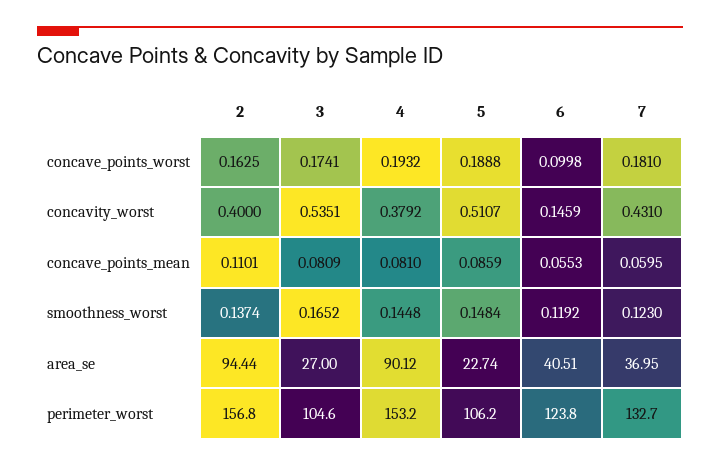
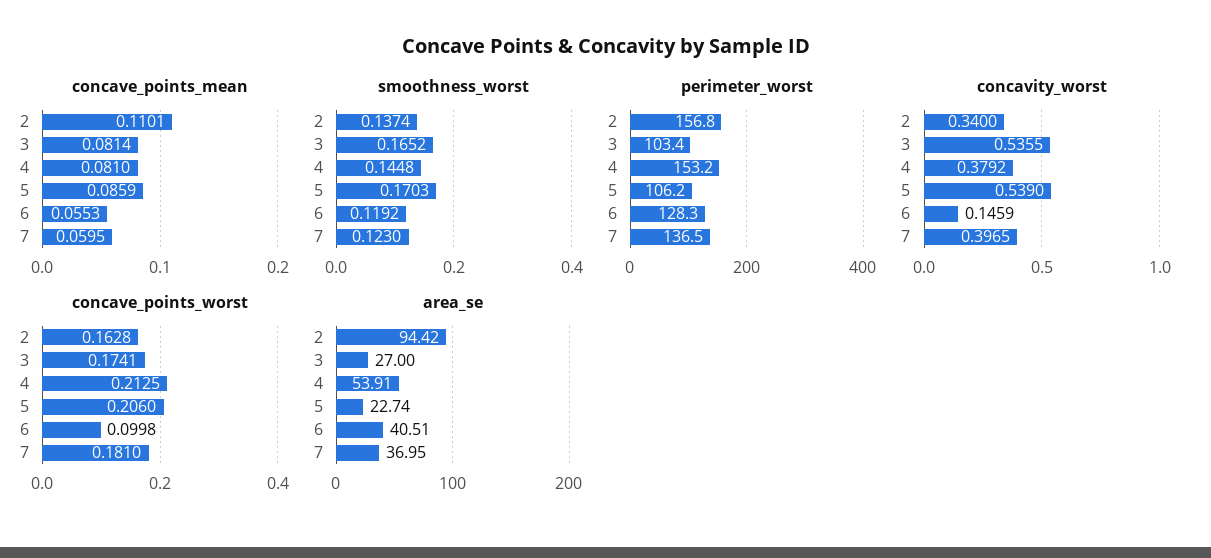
  {
    "concave_points_worst": {
-     "2": 0.1625,
+     "2": 0.1628,
      "3": 0.1741,
-     "4": 0.1932,
+     "4": 0.2125,
-     "5": 0.1888,
+     "5": 0.206,
      "6": 0.0998,
      "7": 0.181
    },
    "concavity_worst": {
-     "2": 0.4,
+     "2": 0.34,
-     "3": 0.5351,
+     "3": 0.5355,
      "4": 0.3792,
-     "5": 0.5107,
+     "5": 0.539,
      "6": 0.1459,
-     "7": 0.431
+     "7": 0.3965
    },
    "concave_points_mean": {
      "2": 0.1101,
-     "3": 0.0809,
+     "3": 0.0814,
      "4": 0.081,
      "5": 0.0859,
      "6": 0.0553,
      "7": 0.0595
    },
    "smoothness_worst": {
      "2": 0.1374,
      "3": 0.1652,
      "4": 0.1448,
-     "5": 0.1484,
+     "5": 0.1703,
      "6": 0.1192,
      "7": 0.123
    },
    "area_se": {
-     "2": 94.44,
+     "2": 94.42,
      "3": 27,
-     "4": 90.12,
+     "4": 53.91,
      "5": 22.74,
      "6": 40.51,
      "7": 36.95
    },
    "perimeter_worst": {
      "2": 156.8,
-     "3": 104.6,
+     "3": 103.4,
      "4": 153.2,
      "5": 106.2,
-     "6": 123.8,
+     "6": 128.3,
-     "7": 132.7
+     "7": 136.5
    }
  }

